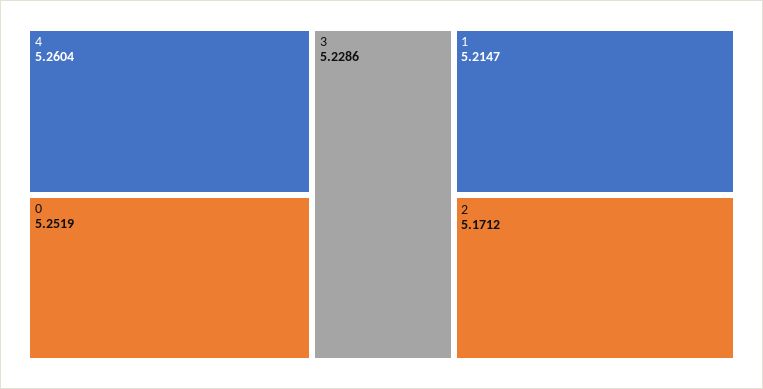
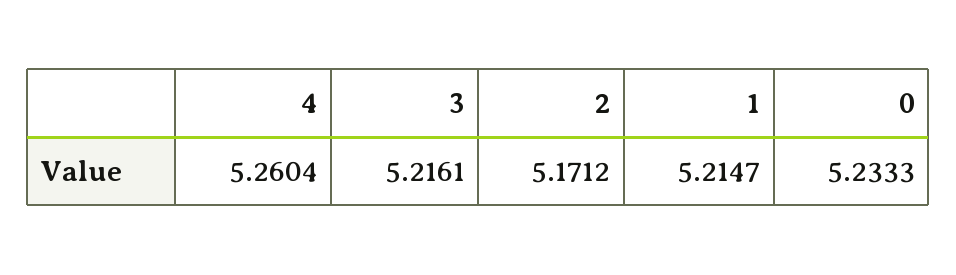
  {
    "4": 5.2604,
-   "0": 5.2519,
+   "0": 5.2333,
-   "3": 5.2286,
+   "3": 5.2161,
    "1": 5.2147,
    "2": 5.1712
  }

